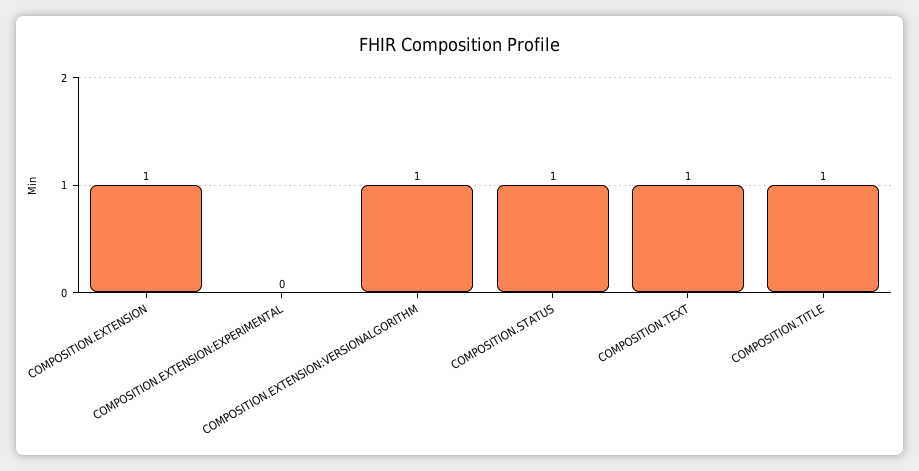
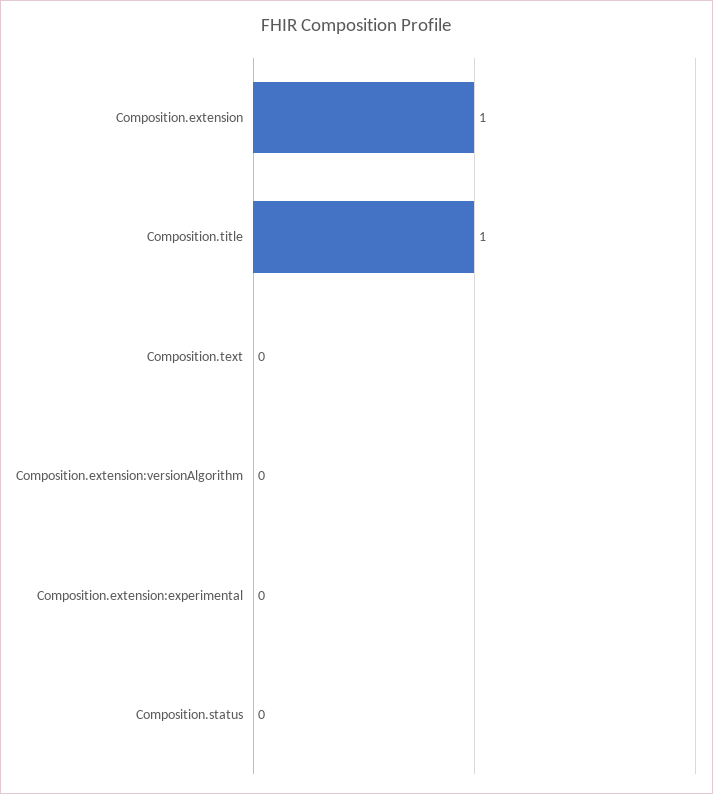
  {
    "COMPOSITION.EXTENSION": 1,
    "COMPOSITION.EXTENSION:EXPERIMENTAL": 0,
-   "COMPOSITION.EXTENSION:VERSIONALGORITHM": 1,
+   "COMPOSITION.EXTENSION:VERSIONALGORITHM": 0,
-   "COMPOSITION.STATUS": 1,
+   "COMPOSITION.STATUS": 0,
-   "COMPOSITION.TEXT": 1,
+   "COMPOSITION.TEXT": 0,
    "COMPOSITION.TITLE": 1
  }

